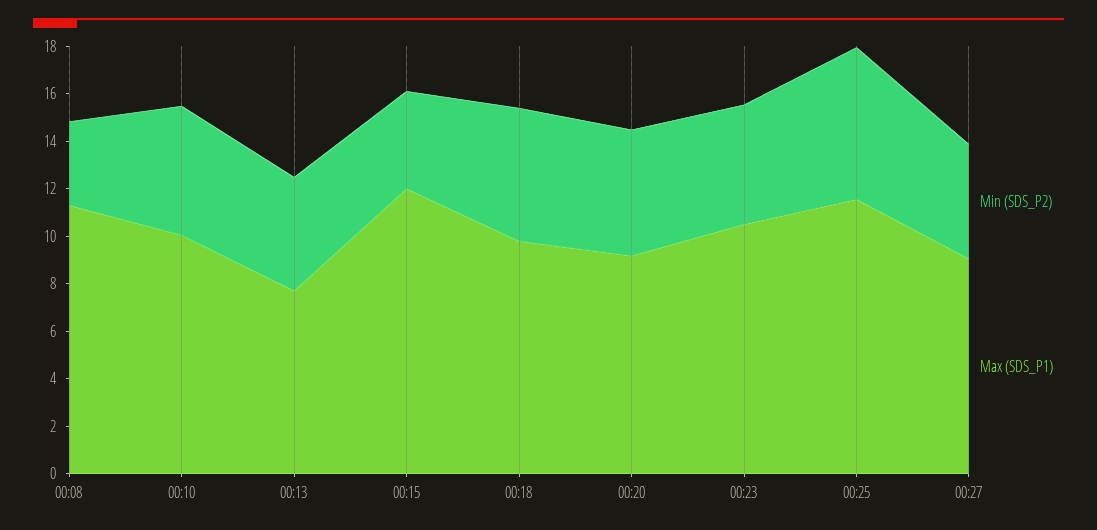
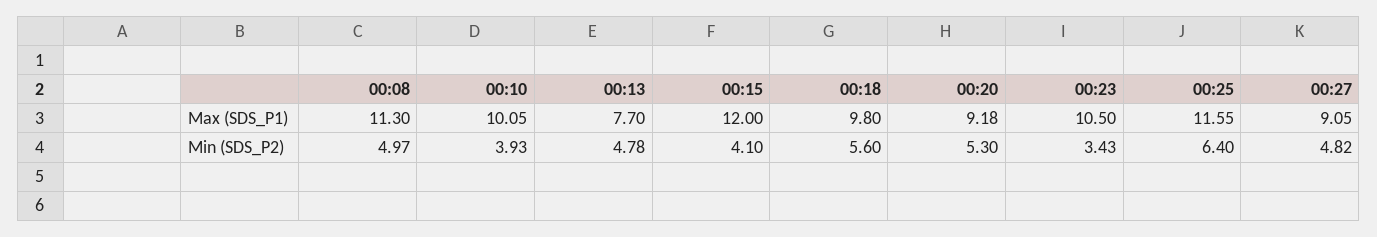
  {
    "Min (SDS_P2)": {
-     "00:08": 3.5,
+     "00:08": 4.97,
-     "00:10": 5.5,
+     "00:10": 3.93,
      "00:13": 4.78,
      "00:15": 4.1,
      "00:18": 5.6,
      "00:20": 5.3,
-     "00:23": 5,
+     "00:23": 3.43,
      "00:25": 6.4,
      "00:27": 4.82
    },
    "Max (SDS_P1)": {
      "00:08": 11.3,
      "00:10": 10.05,
      "00:13": 7.7,
      "00:15": 12,
      "00:18": 9.8,
      "00:20": 9.18,
      "00:23": 10.5,
      "00:25": 11.55,
      "00:27": 9.05
    }
  }

